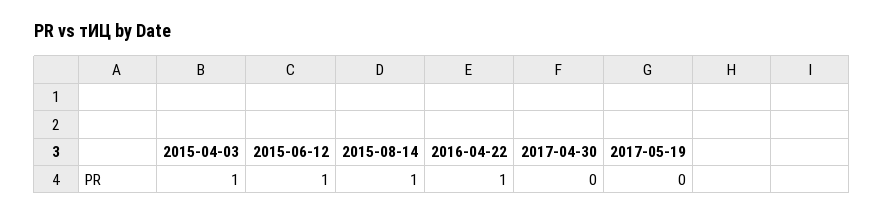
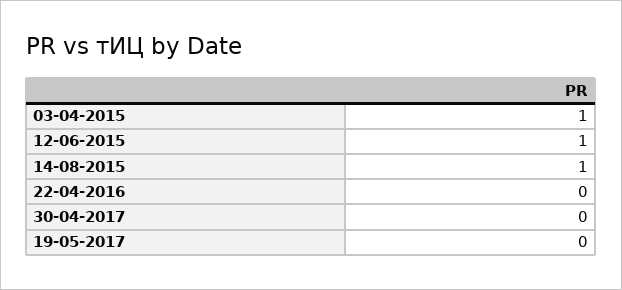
  {
    "2015-04-03": 1,
    "2015-06-12": 1,
    "2015-08-14": 1,
-   "2016-04-22": 1,
+   "2016-04-22": 0,
    "2017-04-30": 0,
    "2017-05-19": 0
  }

